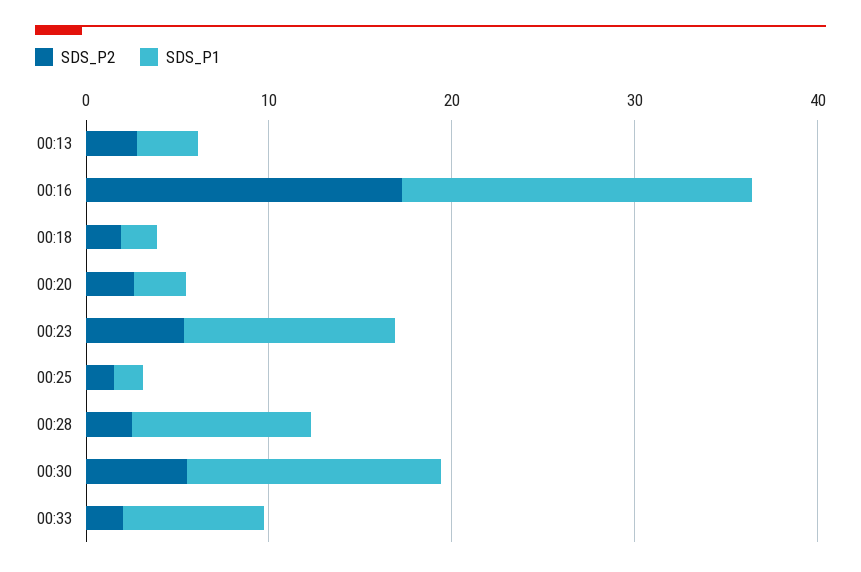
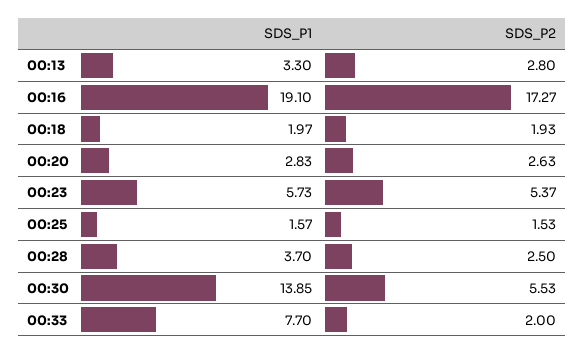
  {
    "SDS_P2": {
      "00:13": 2.8,
      "00:16": 17.27,
      "00:18": 1.93,
      "00:20": 2.63,
      "00:23": 5.37,
      "00:25": 1.53,
      "00:28": 2.5,
      "00:30": 5.53,
      "00:33": 2
    },
    "SDS_P1": {
      "00:13": 3.3,
      "00:16": 19.1,
      "00:18": 1.97,
      "00:20": 2.83,
-     "00:23": 12,
+     "00:23": 5.73,
      "00:25": 1.57,
-     "00:28": 10,
+     "00:28": 3.7,
      "00:30": 13.85,
      "00:33": 7.7
    }
  }

